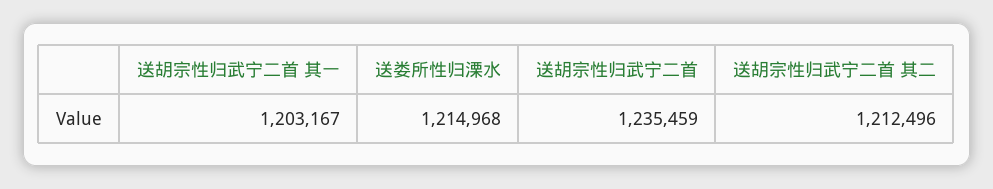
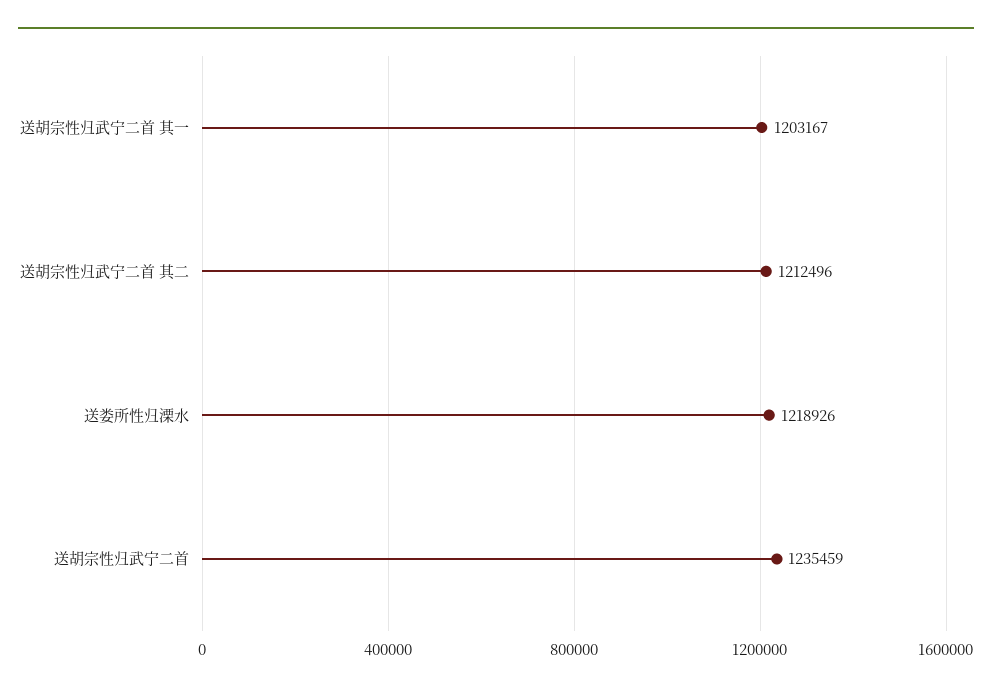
  {
    "送胡宗性归武宁二首 其一": 1203167,
-   "送娄所性归溧水": 1214968,
+   "送娄所性归溧水": 1218926,
    "送胡宗性归武宁二首": 1235459,
    "送胡宗性归武宁二首 其二": 1212496
  }

